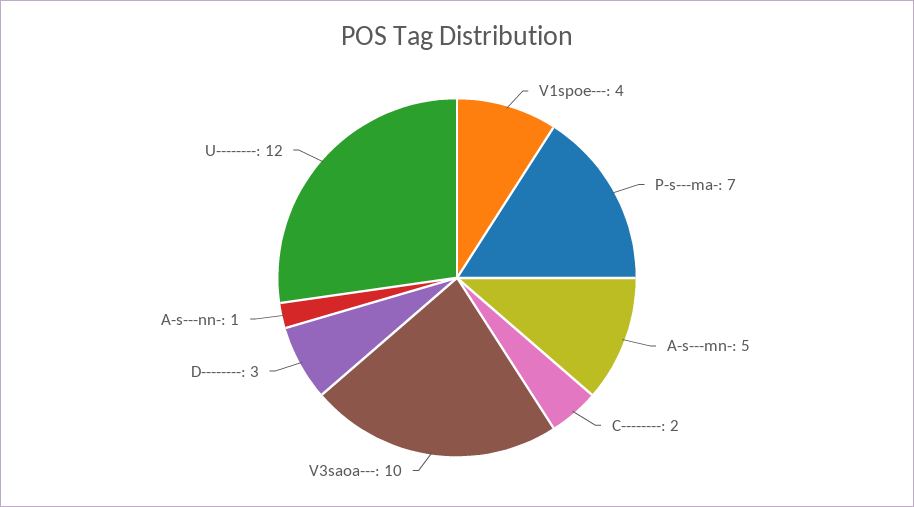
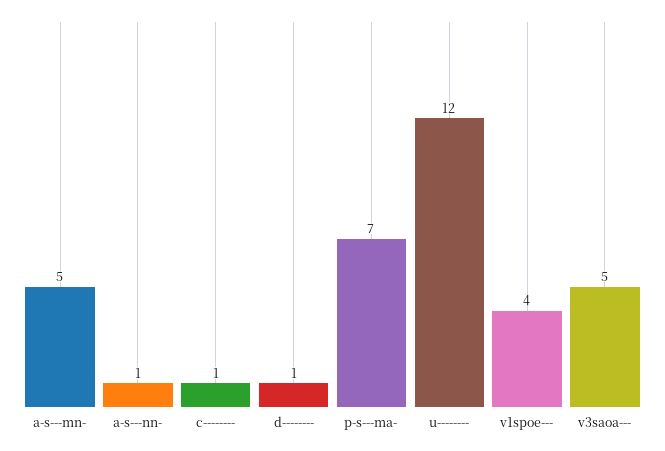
  {
    "V1spoe---": 4,
    "P-s---ma-": 7,
    "A-s---mn-": 5,
-   "C--------": 2,
+   "C--------": 1,
-   "V3saoa---": 10,
+   "V3saoa---": 5,
-   "D--------": 3,
+   "D--------": 1,
    "A-s---nn-": 1,
    "U--------": 12
  }

